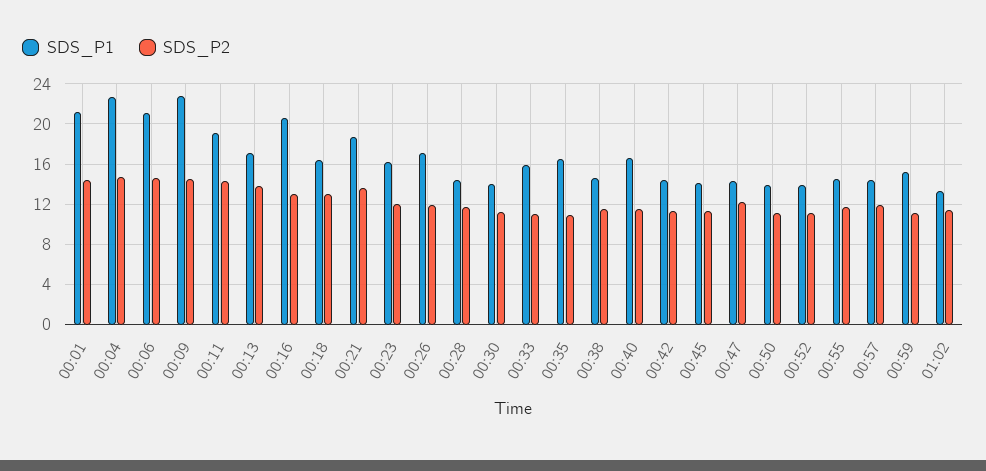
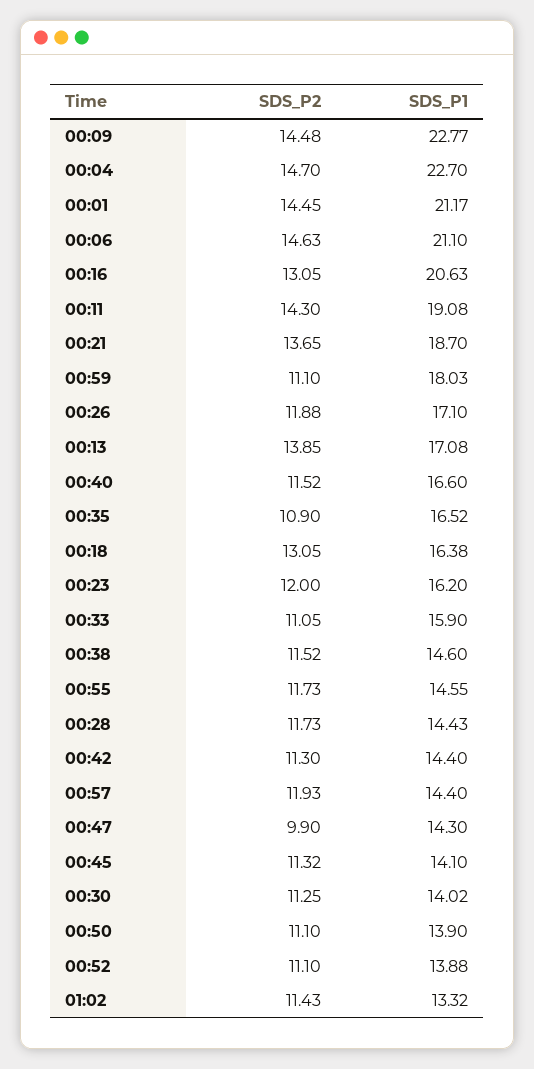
  {
    "SDS_P1": {
      "00:01": 21.17,
      "00:04": 22.7,
      "00:06": 21.1,
      "00:09": 22.77,
      "00:11": 19.08,
      "00:13": 17.08,
      "00:16": 20.63,
      "00:18": 16.38,
      "00:21": 18.7,
      "00:23": 16.2,
      "00:26": 17.1,
      "00:28": 14.43,
      "00:30": 14.02,
      "00:33": 15.9,
      "00:35": 16.52,
      "00:38": 14.6,
      "00:40": 16.6,
      "00:42": 14.4,
      "00:45": 14.1,
      "00:47": 14.3,
      "00:50": 13.9,
      "00:52": 13.88,
      "00:55": 14.55,
      "00:57": 14.4,
-     "00:59": 15,
+     "00:59": 18.03,
      "01:02": 13.32
    },
    "SDS_P2": {
      "00:01": 14.45,
      "00:04": 14.7,
      "00:06": 14.63,
      "00:09": 14.48,
      "00:11": 14.3,
      "00:13": 13.85,
      "00:16": 13.05,
      "00:18": 13.05,
      "00:21": 13.65,
      "00:23": 12,
      "00:26": 11.88,
      "00:28": 11.73,
      "00:30": 11.25,
      "00:33": 11.05,
      "00:35": 10.9,
      "00:38": 11.52,
      "00:40": 11.52,
      "00:42": 11.3,
      "00:45": 11.32,
-     "00:47": 12,
+     "00:47": 9.9,
      "00:50": 11.1,
      "00:52": 11.1,
      "00:55": 11.73,
      "00:57": 11.93,
      "00:59": 11.1,
      "01:02": 11.43
    }
  }

